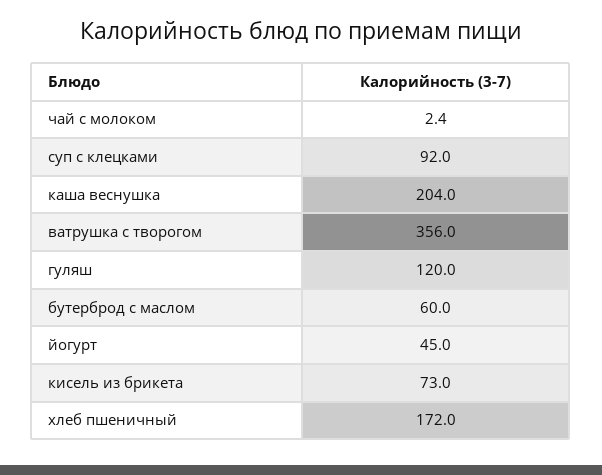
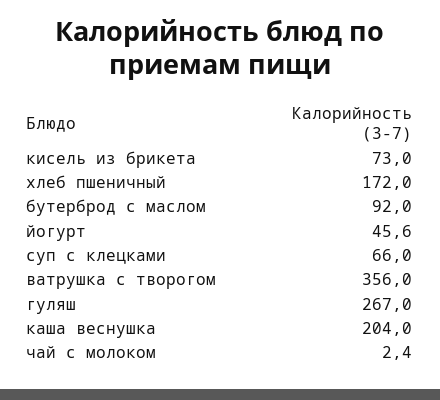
  {
    "чай с молоком": 2.4,
-   "суп с клецками": 92,
+   "суп с клецками": 66,
    "каша веснушка": 204,
    "ватрушка с творогом": 356,
-   "гуляш": 120,
+   "гуляш": 267,
-   "бутерброд с маслом": 60,
+   "бутерброд с маслом": 92,
-   "йогурт": 45,
+   "йогурт": 45.6,
    "кисель из брикета": 73,
    "хлеб пшеничный": 172
  }

